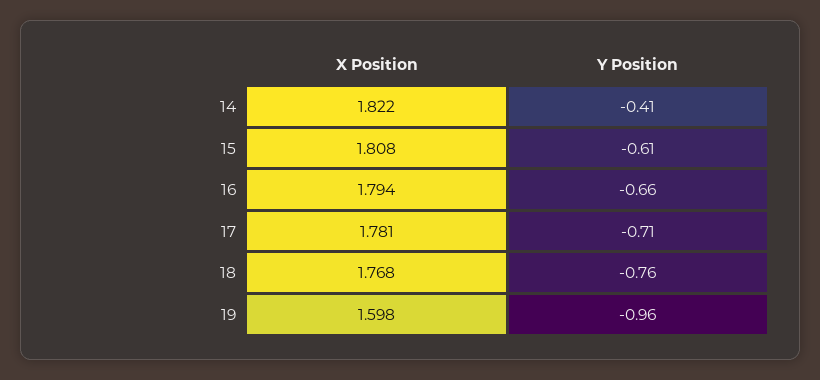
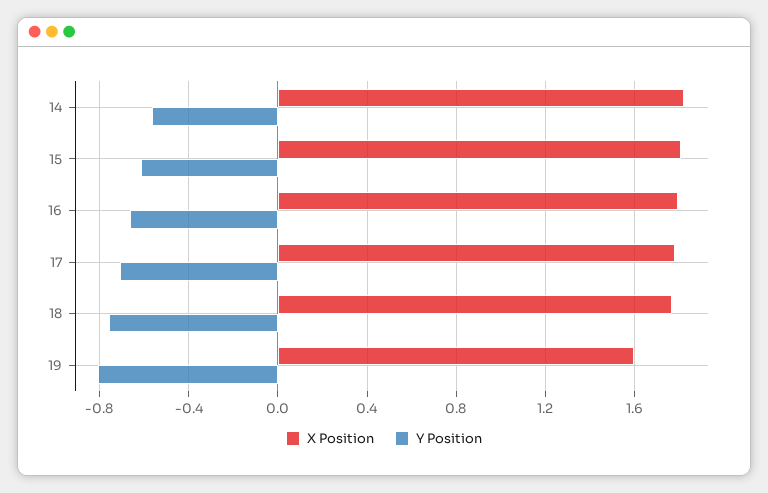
  {
    "X Position": {
      "14": 1.822,
      "15": 1.808,
      "16": 1.794,
      "17": 1.781,
      "18": 1.768,
      "19": 1.598
    },
    "Y Position": {
-     "14": -0.41,
+     "14": -0.55,
      "15": -0.61,
      "16": -0.66,
      "17": -0.71,
      "18": -0.76,
-     "19": -0.96
+     "19": -0.8
    }
  }

